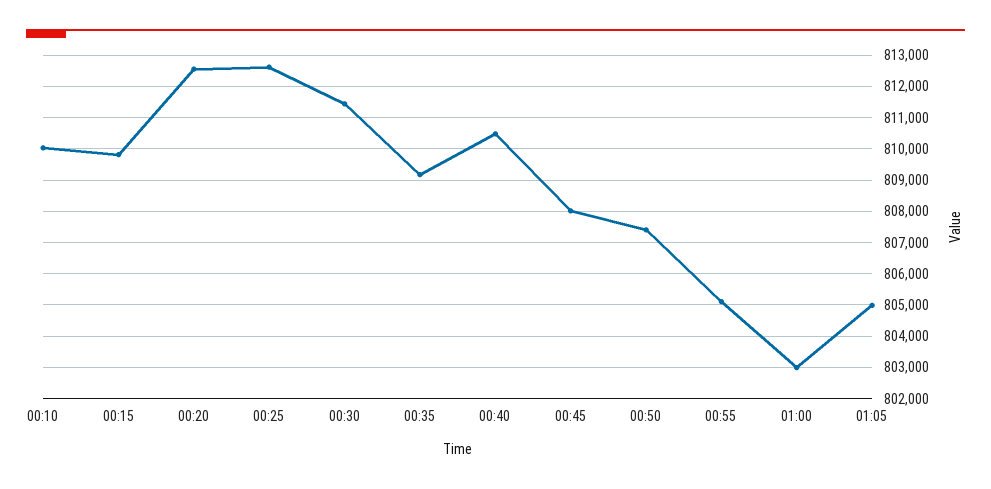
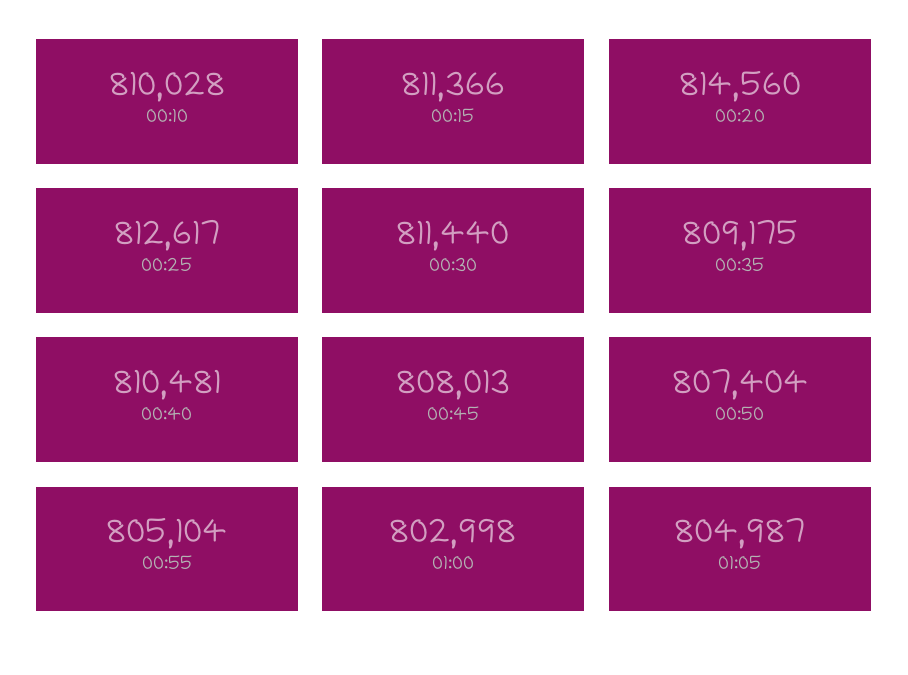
  {
    "00:10": 810028,
-   "00:15": 809800,
+   "00:15": 811366,
-   "00:20": 812600,
+   "00:20": 814560,
    "00:25": 812617,
    "00:30": 811440,
    "00:35": 809175,
    "00:40": 810481,
    "00:45": 808013,
    "00:50": 807404,
    "00:55": 805104,
    "01:00": 802998,
    "01:05": 804987
  }

